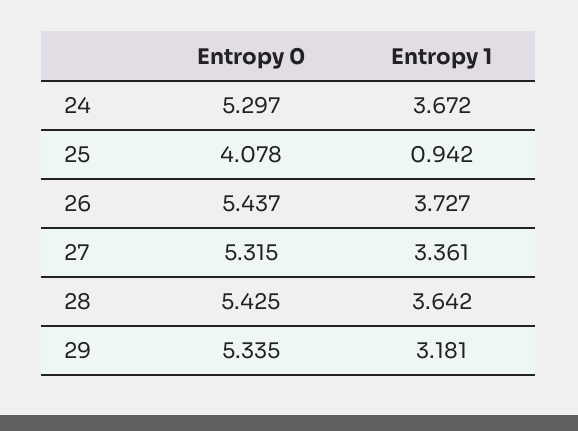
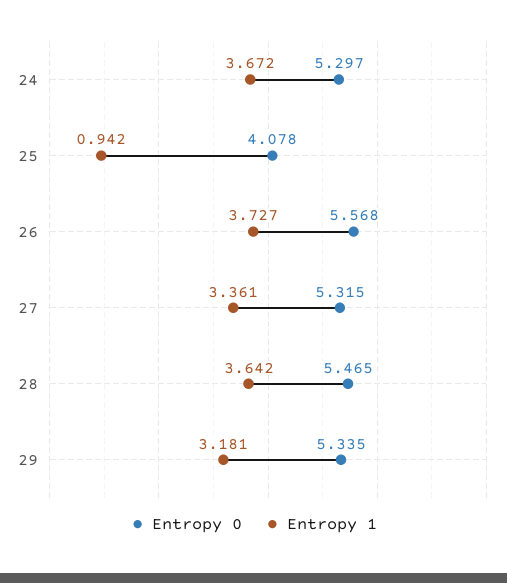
  {
    "Entropy 0": {
      "24": 5.297,
      "25": 4.078,
-     "26": 5.437,
+     "26": 5.568,
      "27": 5.315,
-     "28": 5.425,
+     "28": 5.465,
      "29": 5.335
    },
    "Entropy 1": {
      "24": 3.672,
      "25": 0.942,
      "26": 3.727,
      "27": 3.361,
      "28": 3.642,
      "29": 3.181
    }
  }

